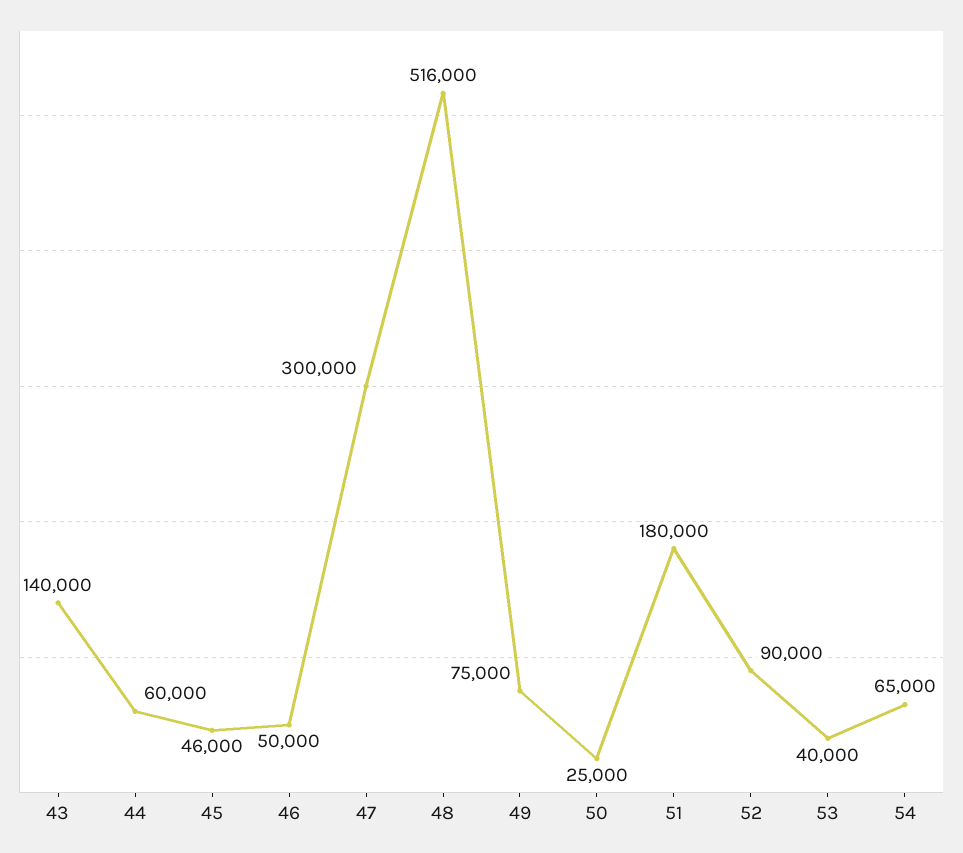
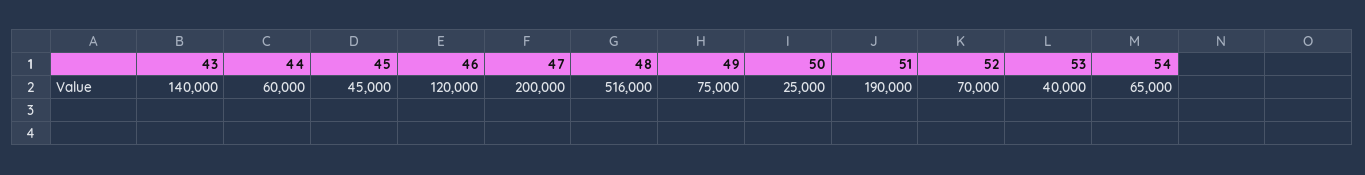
  {
    "43": 140000,
    "44": 60000,
-   "45": 46000,
+   "45": 45000,
-   "46": 50000,
+   "46": 120000,
-   "47": 300000,
+   "47": 200000,
    "48": 516000,
    "49": 75000,
    "50": 25000,
-   "51": 180000,
+   "51": 190000,
-   "52": 90000,
+   "52": 70000,
    "53": 40000,
    "54": 65000
  }

